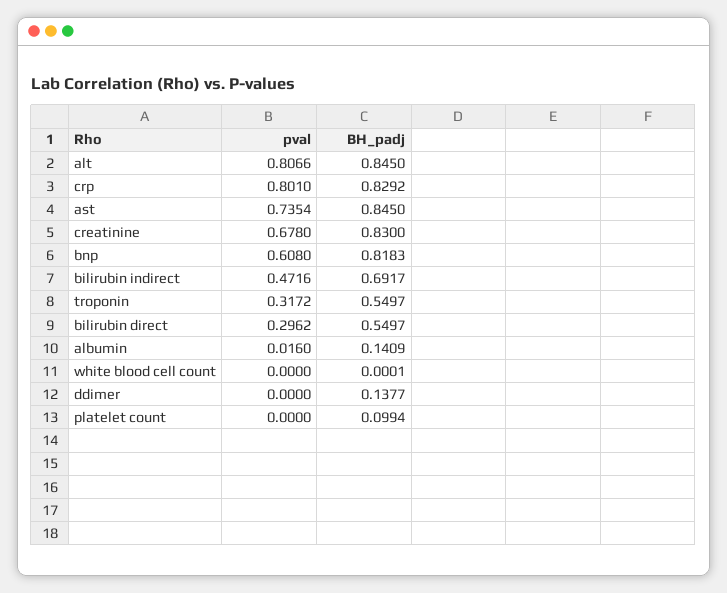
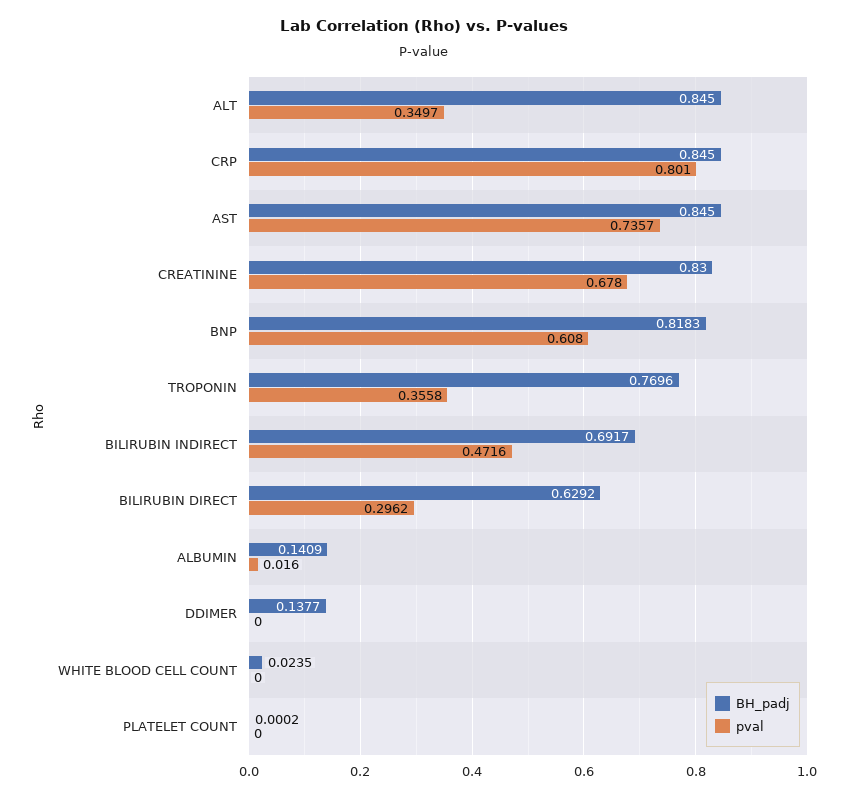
  {
    "pval": {
-     "alt": 0.8066,
+     "alt": 0.3497,
      "crp": 0.801,
-     "ast": 0.7354,
+     "ast": 0.7357,
      "creatinine": 0.678,
      "bnp": 0.608,
      "bilirubin indirect": 0.4716,
-     "troponin": 0.3172,
+     "troponin": 0.3558,
      "bilirubin direct": 0.2962,
      "albumin": 0.016,
      "white blood cell count": 0,
      "ddimer": 0,
      "platelet count": 0
    },
    "BH_padj": {
      "alt": 0.845,
-     "crp": 0.8292,
+     "crp": 0.845,
      "ast": 0.845,
      "creatinine": 0.83,
      "bnp": 0.8183,
      "bilirubin indirect": 0.6917,
-     "troponin": 0.5497,
+     "troponin": 0.7696,
-     "bilirubin direct": 0.5497,
+     "bilirubin direct": 0.6292,
      "albumin": 0.1409,
-     "white blood cell count": 0.0001,
+     "white blood cell count": 0.0235,
      "ddimer": 0.1377,
-     "platelet count": 0.0994
+     "platelet count": 0.0002
    }
  }

